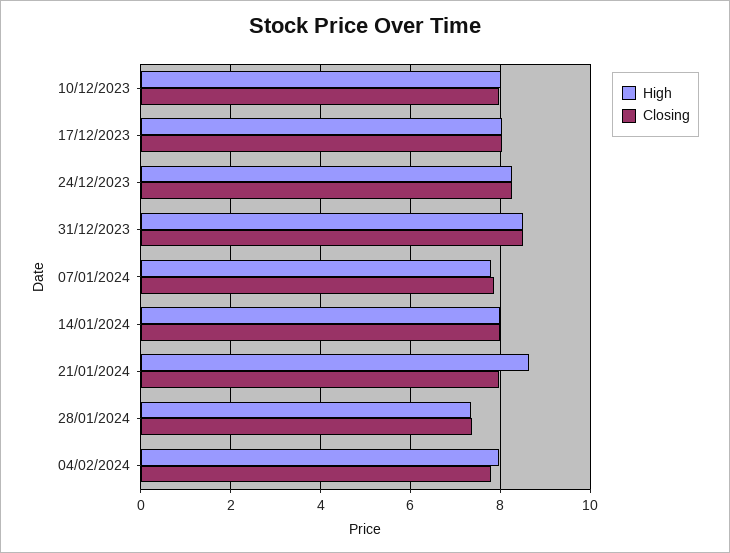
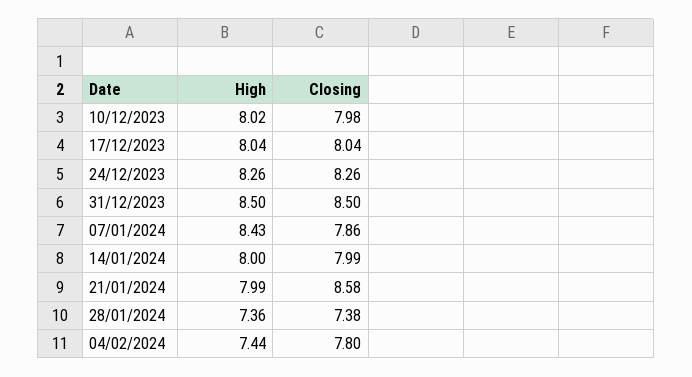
  {
    "High": {
      "10/12/2023": 8.02,
      "17/12/2023": 8.04,
      "24/12/2023": 8.26,
      "31/12/2023": 8.5,
-     "07/01/2024": 7.8,
+     "07/01/2024": 8.43,
      "14/01/2024": 8,
-     "21/01/2024": 8.6,
+     "21/01/2024": 7.99,
      "28/01/2024": 7.36,
-     "04/02/2024": 8
+     "04/02/2024": 7.44
    },
    "Closing": {
      "10/12/2023": 7.98,
      "17/12/2023": 8.04,
      "24/12/2023": 8.26,
      "31/12/2023": 8.5,
      "07/01/2024": 7.86,
      "14/01/2024": 7.99,
-     "21/01/2024": 8,
+     "21/01/2024": 8.58,
      "28/01/2024": 7.38,
      "04/02/2024": 7.8
    }
  }

